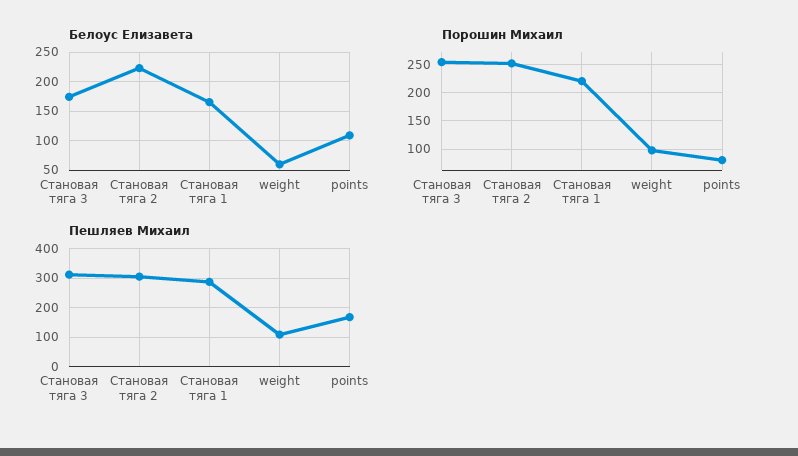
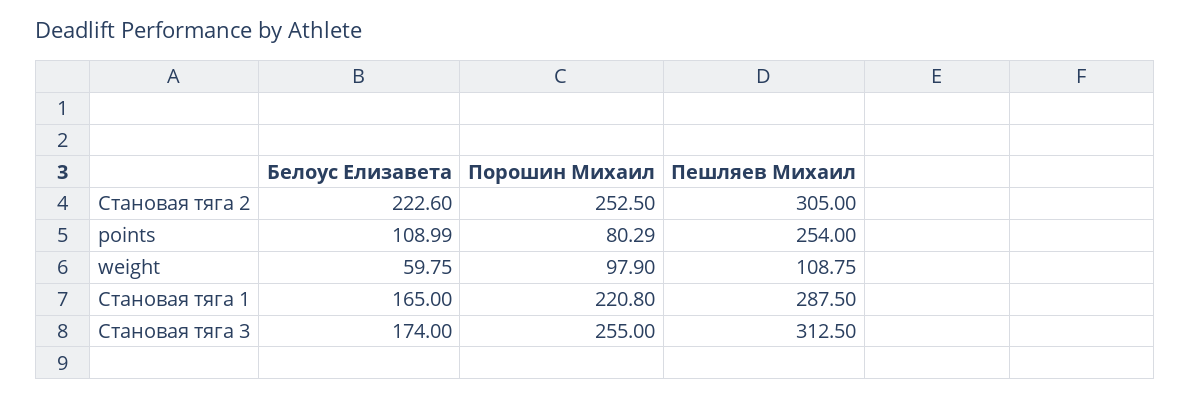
  {
    "Белоус Елизавета": {
      "Становая тяга 3": 174,
      "Становая тяга 2": 222.6,
      "Становая тяга 1": 165,
      "weight": 59.75,
      "points": 108.99
    },
    "Порошин Михаил": {
      "Становая тяга 3": 255,
      "Становая тяга 2": 252.5,
      "Становая тяга 1": 220.8,
      "weight": 97.9,
      "points": 80.29
    },
    "Пешляев Михаил": {
      "Становая тяга 3": 312.5,
      "Становая тяга 2": 305,
      "Становая тяга 1": 287.5,
      "weight": 108.75,
-     "points": 175
+     "points": 254
    }
  }

